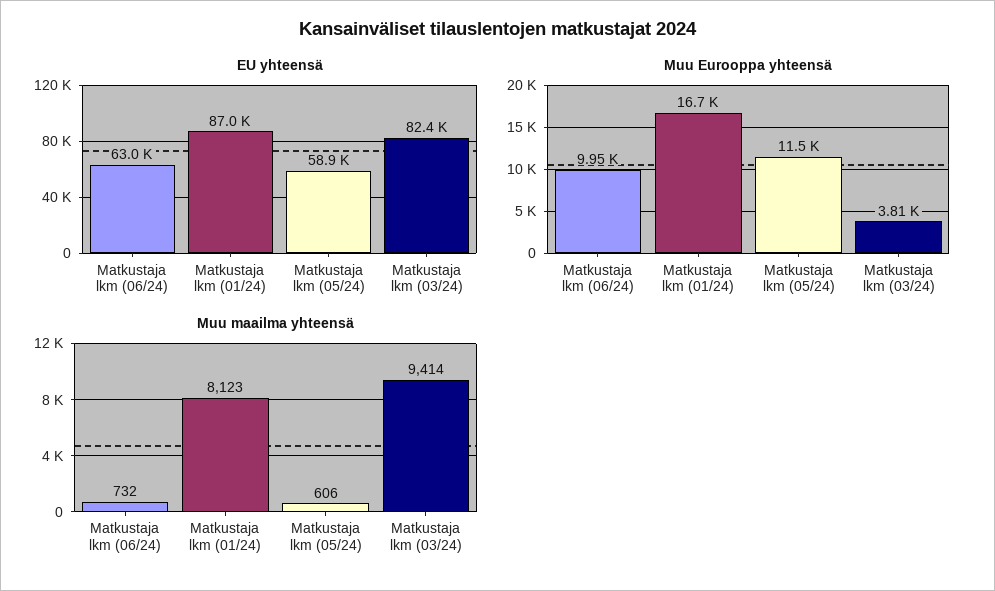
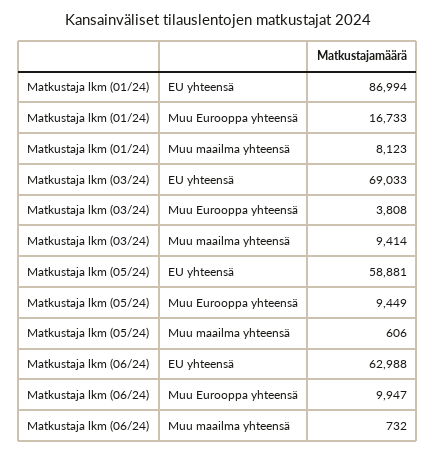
  {
    "EU yhteensä": {
      "Matkustaja lkm (06/24)": 62988,
      "Matkustaja lkm (01/24)": 86994,
      "Matkustaja lkm (05/24)": 58881,
-     "Matkustaja lkm (03/24)": 82400
+     "Matkustaja lkm (03/24)": 69033
    },
    "Muu Eurooppa yhteensä": {
      "Matkustaja lkm (06/24)": 9947,
      "Matkustaja lkm (01/24)": 16733,
-     "Matkustaja lkm (05/24)": 11500,
+     "Matkustaja lkm (05/24)": 9449,
      "Matkustaja lkm (03/24)": 3808
    },
    "Muu maailma yhteensä": {
      "Matkustaja lkm (06/24)": 732,
      "Matkustaja lkm (01/24)": 8123,
      "Matkustaja lkm (05/24)": 606,
      "Matkustaja lkm (03/24)": 9414
    }
  }

